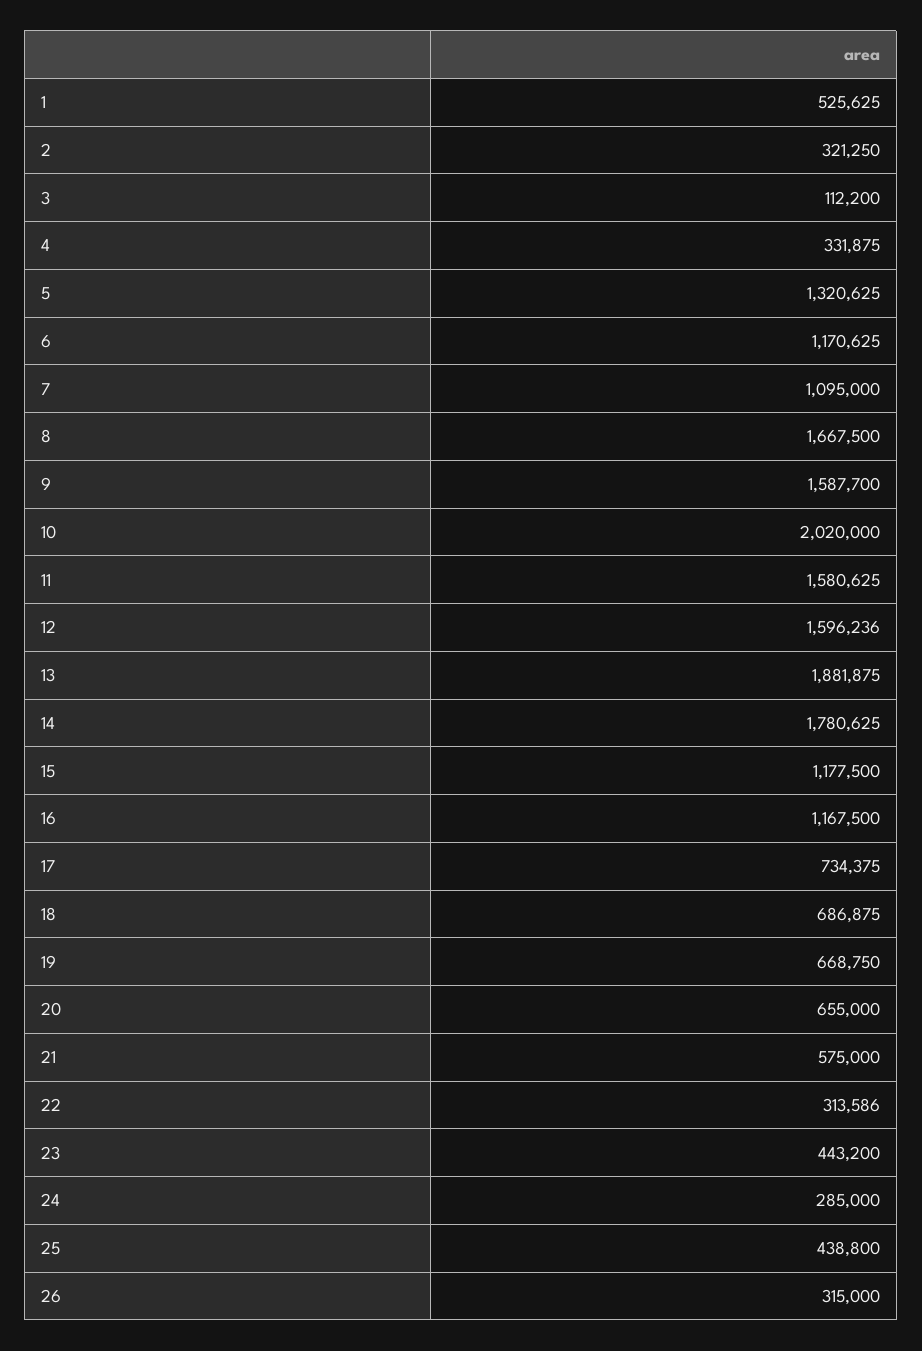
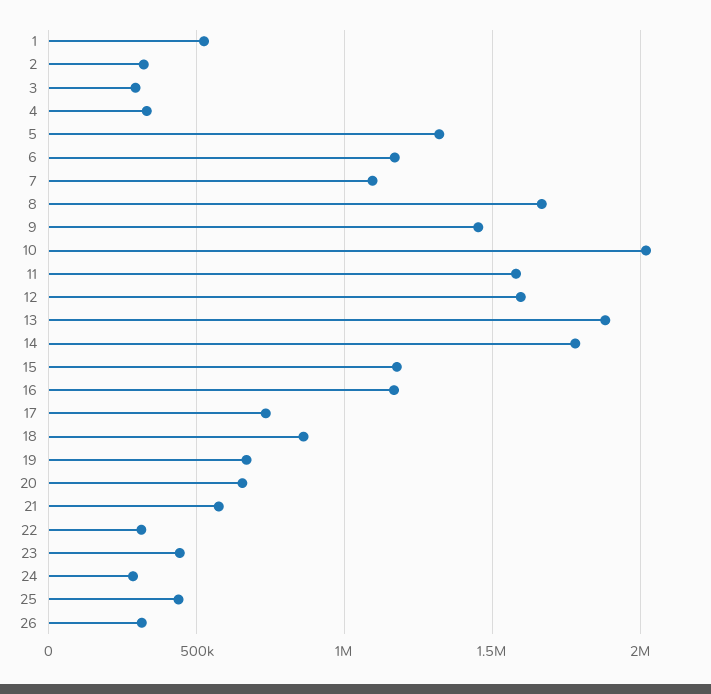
  {
    "1": 525625,
    "2": 321250,
-   "3": 112200,
+   "3": 300000,
    "4": 331875,
    "5": 1320625,
    "6": 1170625,
    "7": 1095000,
    "8": 1667500,
-   "9": 1587700,
+   "9": 1450000,
    "10": 2020000,
    "11": 1580625,
    "12": 1596236,
    "13": 1881875,
    "14": 1780625,
    "15": 1177500,
    "16": 1167500,
    "17": 734375,
-   "18": 686875,
+   "18": 850000,
    "19": 668750,
    "20": 655000,
    "21": 575000,
    "22": 313586,
    "23": 443200,
    "24": 285000,
    "25": 438800,
    "26": 315000
  }

